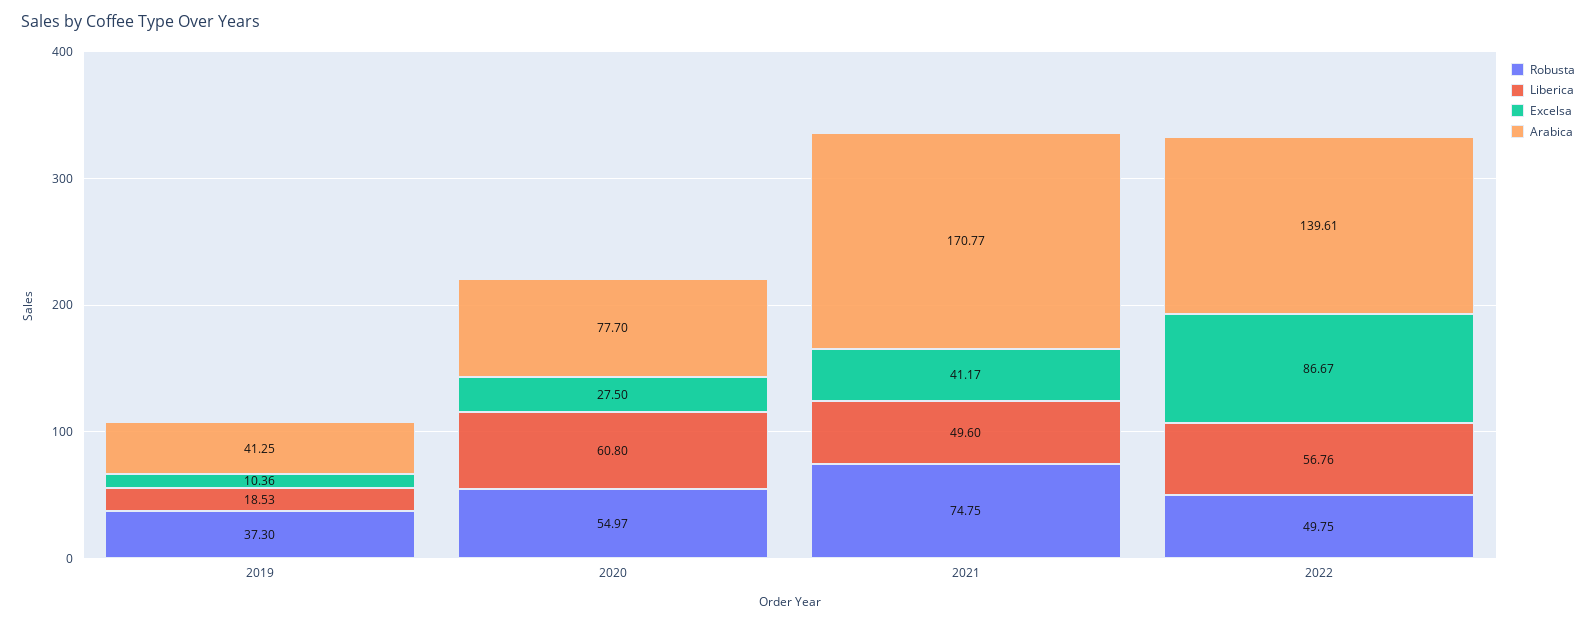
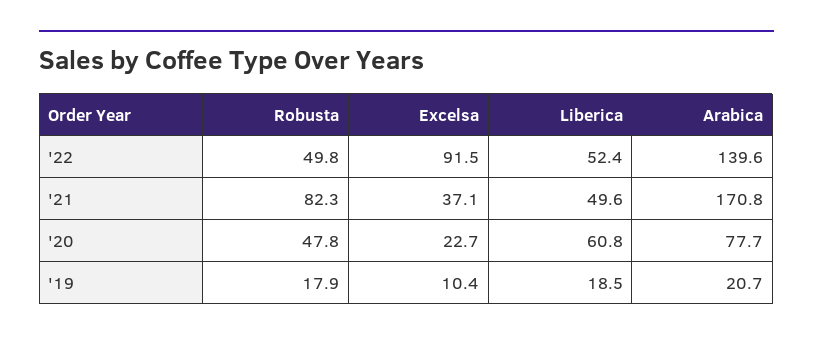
  {
    "Robusta": {
-     "2019": 37.3,
+     "2019": 17.9,
-     "2020": 54.97,
+     "2020": 47.8,
-     "2021": 74.75,
+     "2021": 82.3,
      "2022": 49.75
    },
    "Liberica": {
      "2019": 18.53,
      "2020": 60.8,
      "2021": 49.6,
-     "2022": 56.76
+     "2022": 52.4
    },
    "Excelsa": {
      "2019": 10.36,
-     "2020": 27.5,
+     "2020": 22.7,
-     "2021": 41.17,
+     "2021": 37.1,
-     "2022": 86.67
+     "2022": 91.5
    },
    "Arabica": {
-     "2019": 41.25,
+     "2019": 20.7,
      "2020": 77.7,
      "2021": 170.77,
      "2022": 139.61
    }
  }

